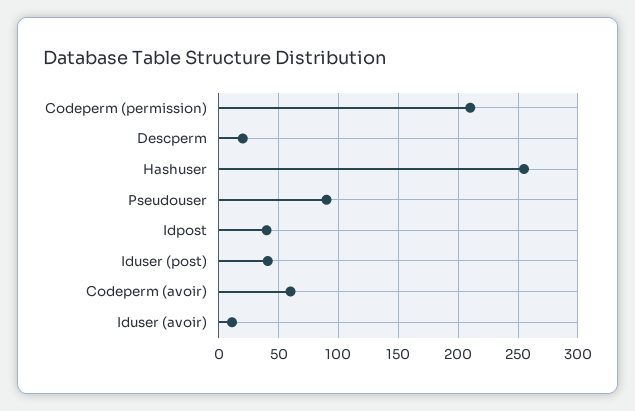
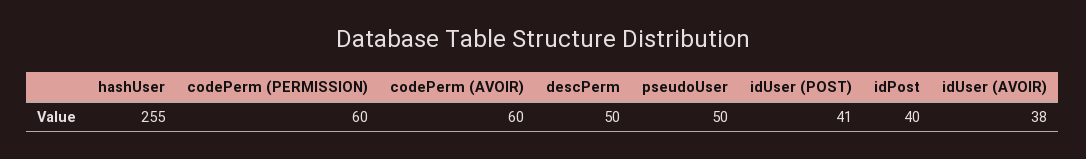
  {
-   "Codeperm (permission)": 210,
+   "Codeperm (permission)": 60,
-   "Descperm": 20,
+   "Descperm": 50,
    "Hashuser": 255,
-   "Pseudouser": 90,
+   "Pseudouser": 50,
    "Idpost": 40,
    "Iduser (post)": 41,
    "Codeperm (avoir)": 60,
-   "Iduser (avoir)": 10
+   "Iduser (avoir)": 38
  }

